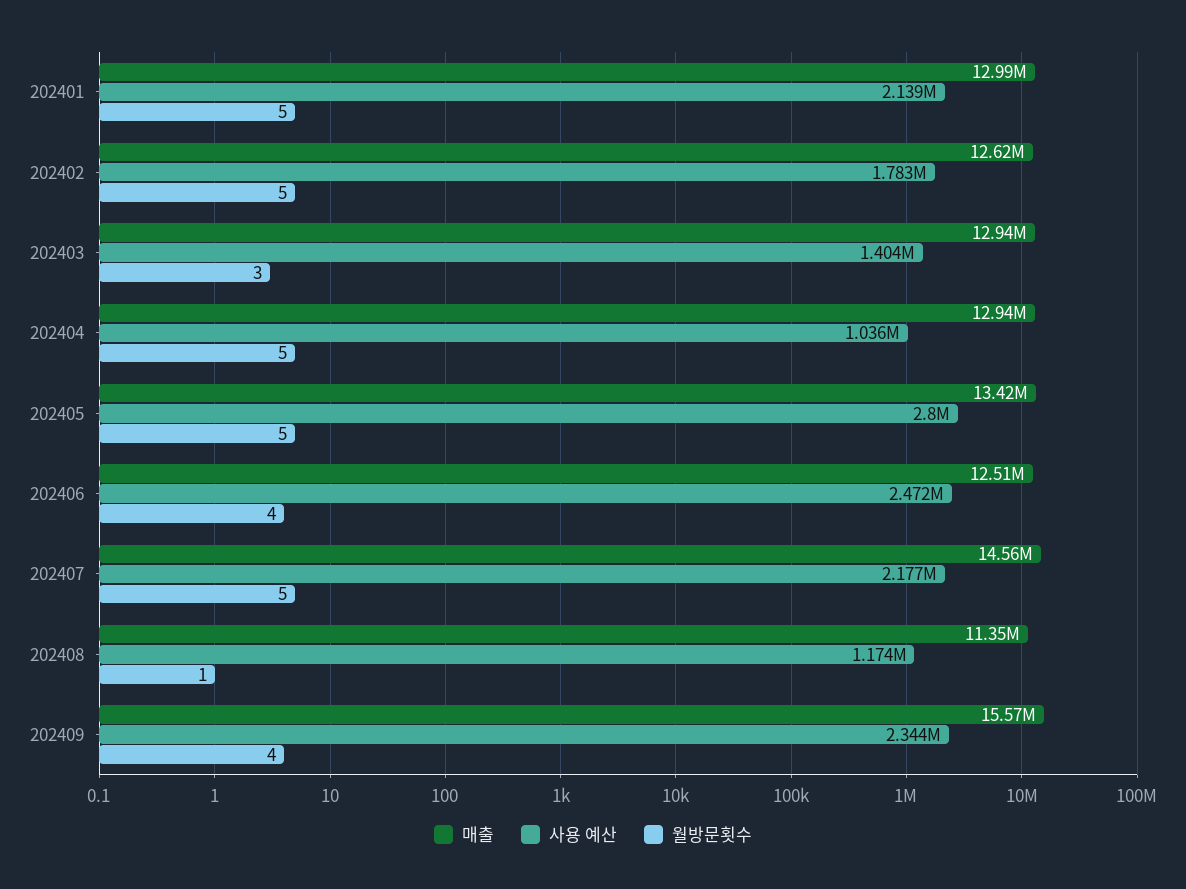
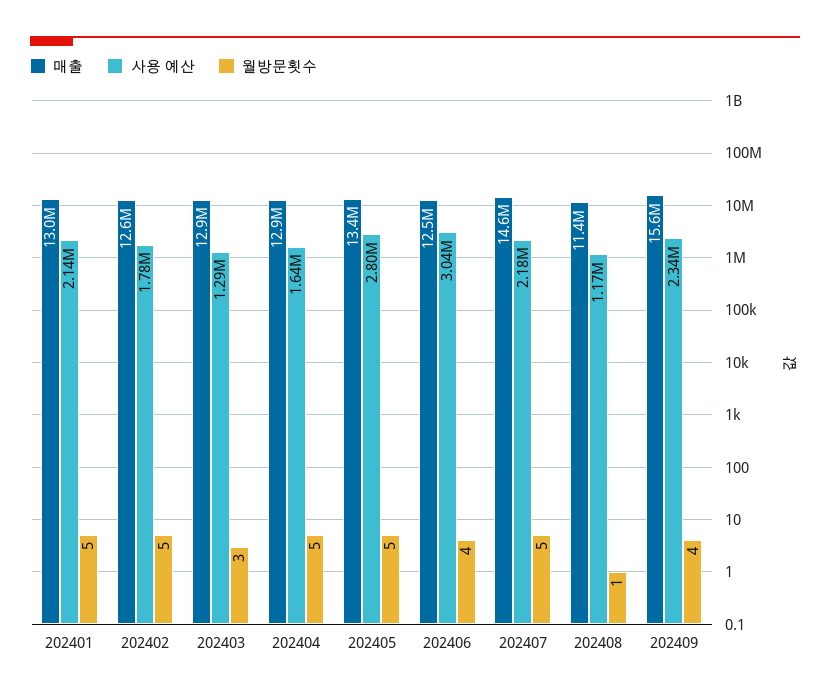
  {
    "매출": {
      "202401": 12990000,
      "202402": 12620000,
      "202403": 12940000,
      "202404": 12940000,
      "202405": 13420000,
      "202406": 12510000,
      "202407": 14560000,
      "202408": 11350000,
      "202409": 15570000
    },
    "사용 예산": {
      "202401": 2139000,
      "202402": 1783000,
-     "202403": 1404000,
+     "202403": 1290000,
-     "202404": 1036000,
+     "202404": 1640000,
      "202405": 2800000,
-     "202406": 2472000,
+     "202406": 3040000,
      "202407": 2177000,
      "202408": 1174000,
      "202409": 2344000
    },
    "월방문횟수": {
      "202401": 5,
      "202402": 5,
      "202403": 3,
      "202404": 5,
      "202405": 5,
      "202406": 4,
      "202407": 5,
      "202408": 1,
      "202409": 4
    }
  }

